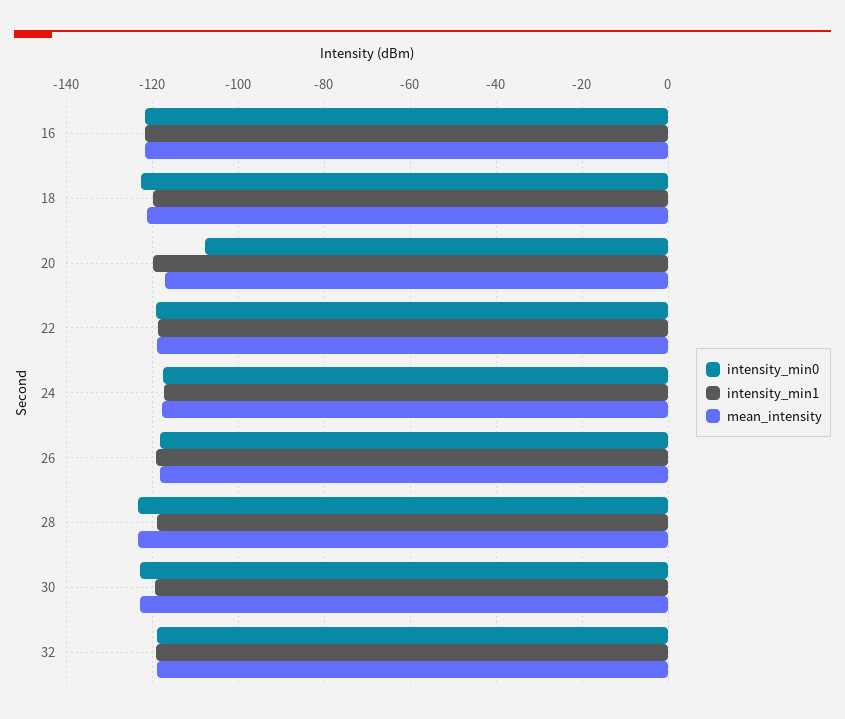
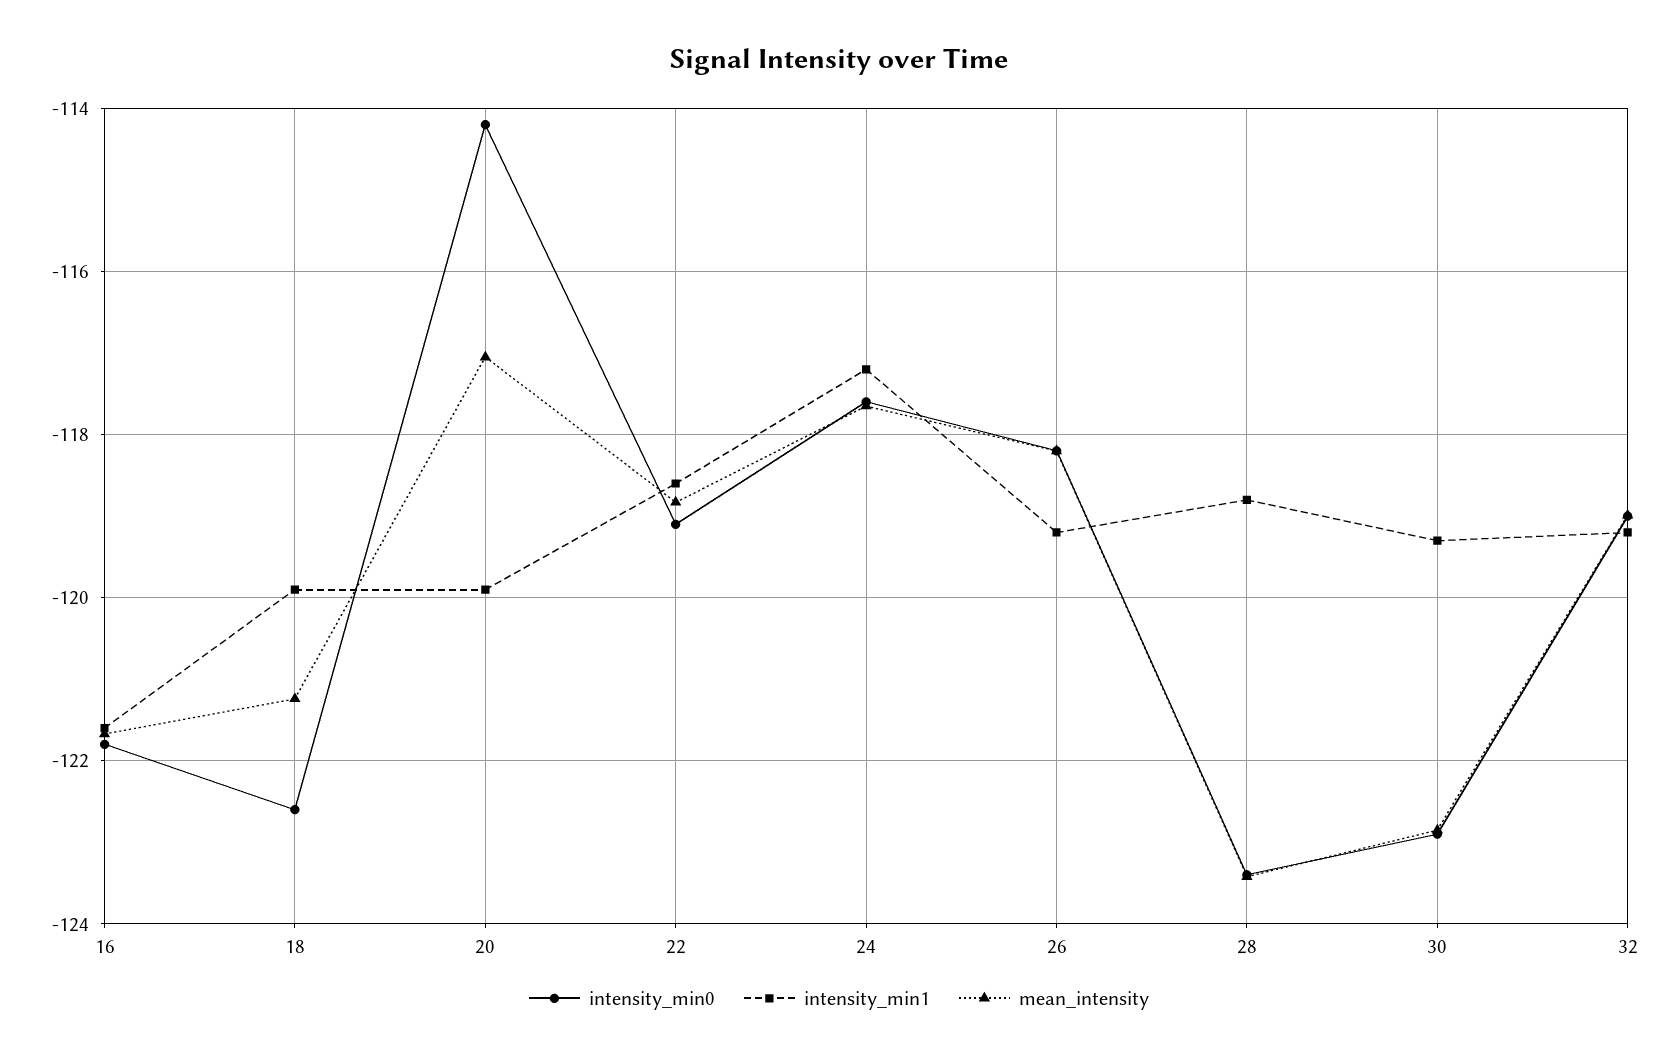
  {
    "intensity_min0": {
      "16": -121.8,
      "18": -122.6,
-     "20": -108,
+     "20": -114.2,
      "22": -119.2,
      "24": -117.6,
      "26": -118.2,
      "28": -123.4,
      "30": -123,
      "32": -119
    },
    "intensity_min1": {
      "16": -121.6,
      "18": -120,
      "20": -120,
      "22": -118.6,
      "24": -117.2,
      "26": -119.2,
      "28": -118.8,
      "30": -119.4,
      "32": -119.2
    },
    "mean_intensity": {
      "16": -121.6,
      "18": -121.2,
      "20": -117,
      "22": -118.8,
      "24": -117.6,
      "26": -118.2,
      "28": -123.4,
      "30": -122.8,
      "32": -119
    }
  }

